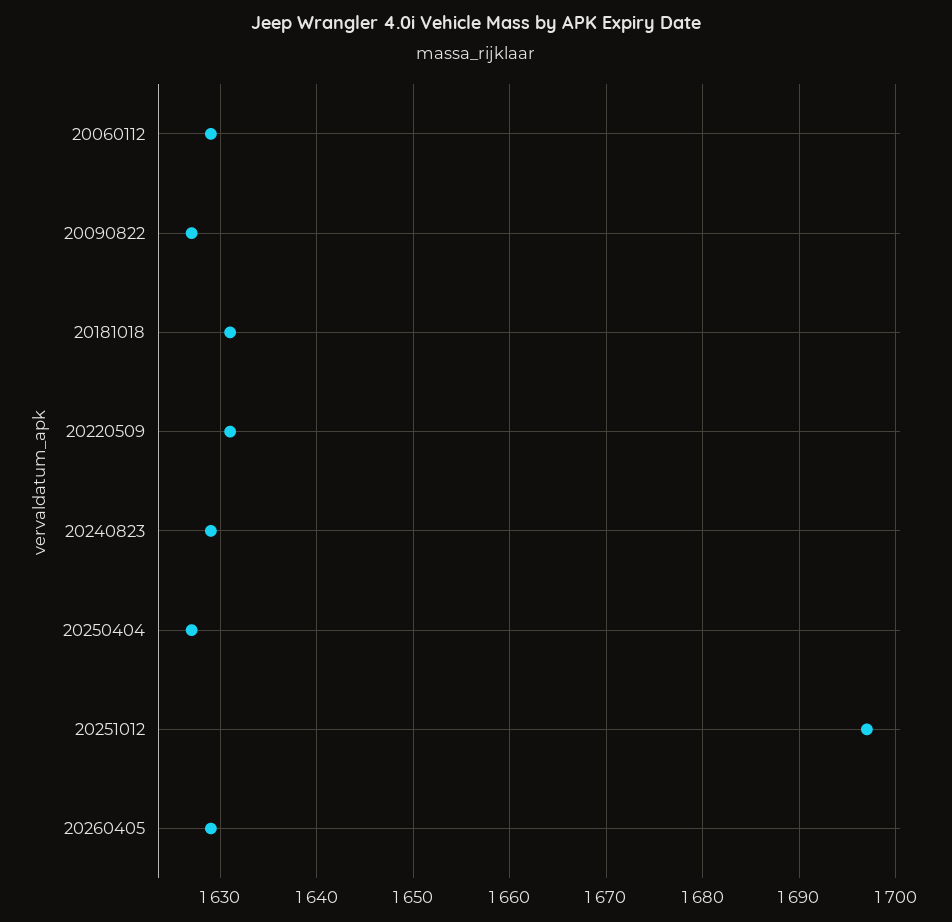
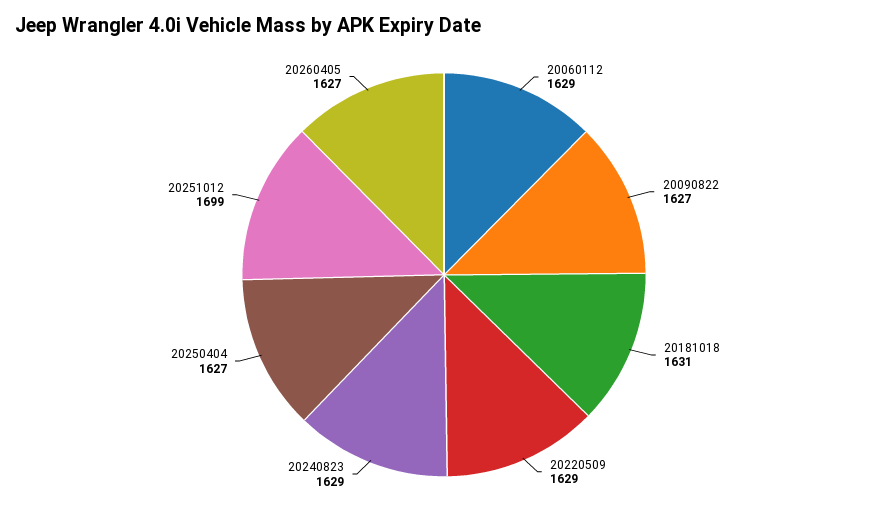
  {
    "20060112": 1629,
    "20090822": 1627,
    "20181018": 1631,
-   "20220509": 1631,
+   "20220509": 1629,
    "20240823": 1629,
    "20250404": 1627,
-   "20251012": 1697,
+   "20251012": 1699,
-   "20260405": 1629
+   "20260405": 1627
  }

